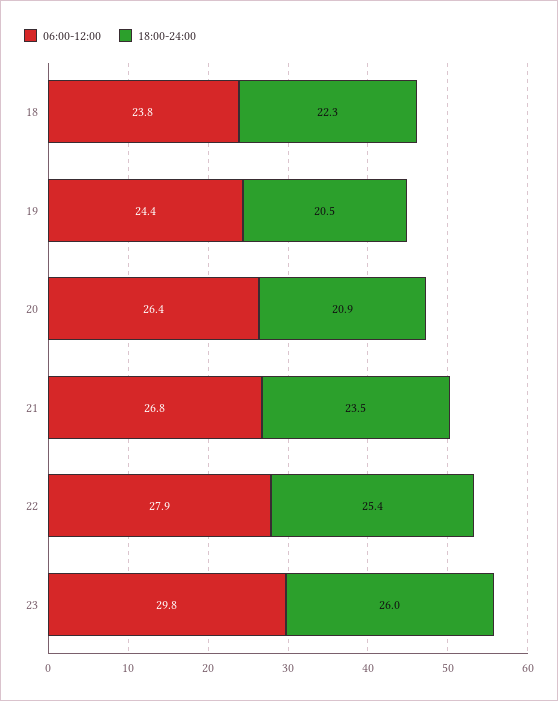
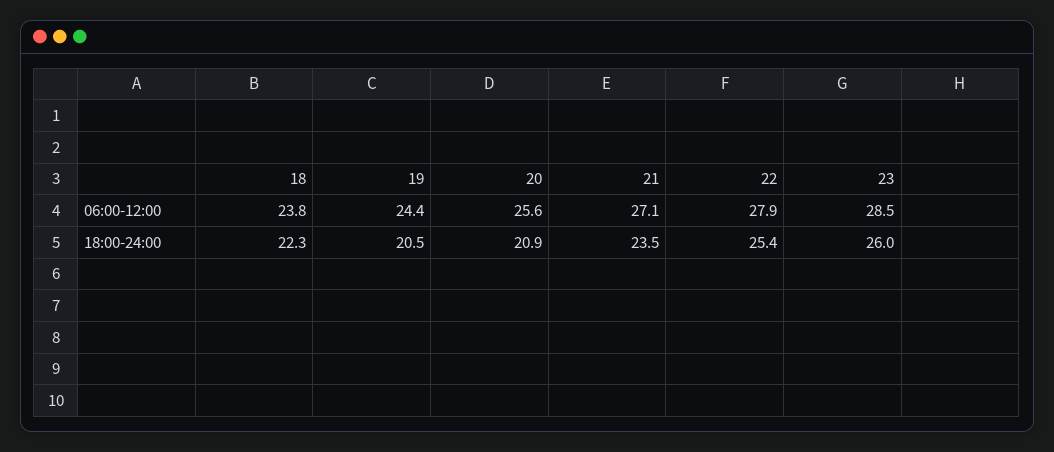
  {
    "06:00-12:00": {
      "18": 23.8,
      "19": 24.4,
-     "20": 26.4,
+     "20": 25.6,
-     "21": 26.8,
+     "21": 27.1,
      "22": 27.9,
-     "23": 29.8
+     "23": 28.5
    },
    "18:00-24:00": {
      "18": 22.3,
      "19": 20.5,
      "20": 20.9,
      "21": 23.5,
      "22": 25.4,
      "23": 26
    }
  }

